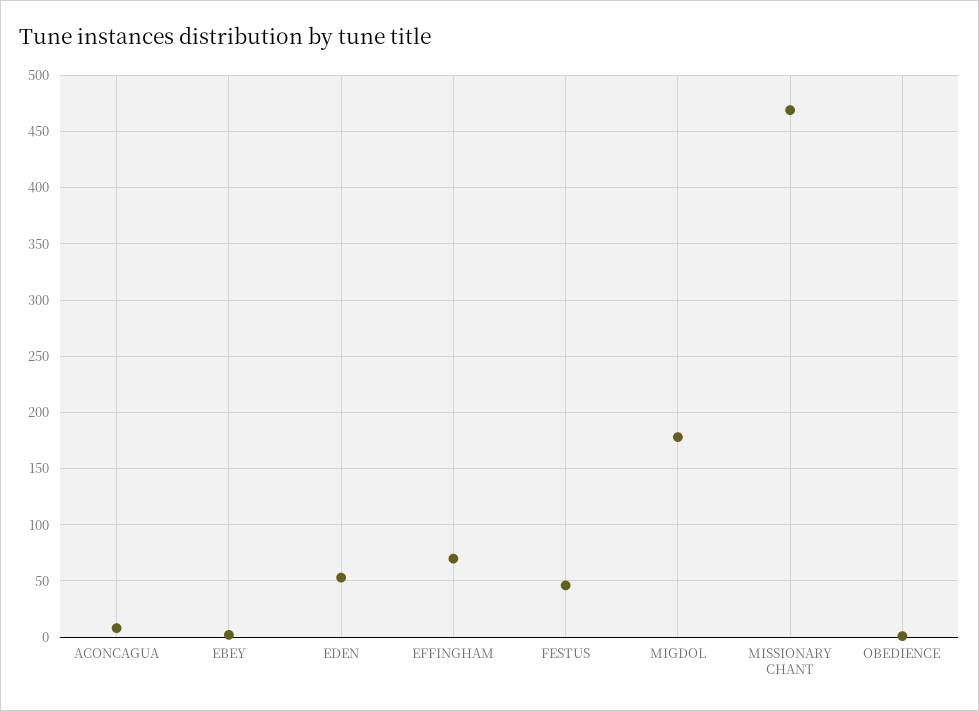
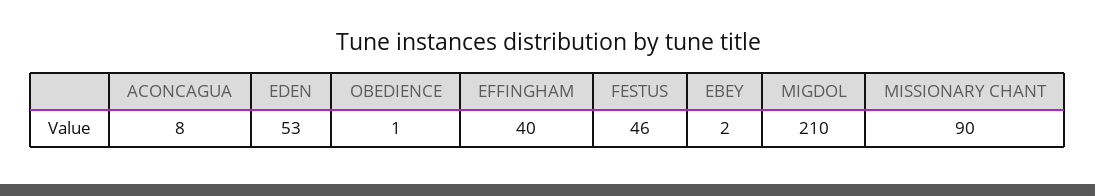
  {
    "ACONCAGUA": 8,
    "EBEY": 2,
    "EDEN": 53,
-   "EFFINGHAM": 70,
+   "EFFINGHAM": 40,
    "FESTUS": 46,
-   "MIGDOL": 180,
+   "MIGDOL": 210,
-   "MISSIONARY CHANT": 470,
+   "MISSIONARY CHANT": 90,
    "OBEDIENCE": 1
  }

